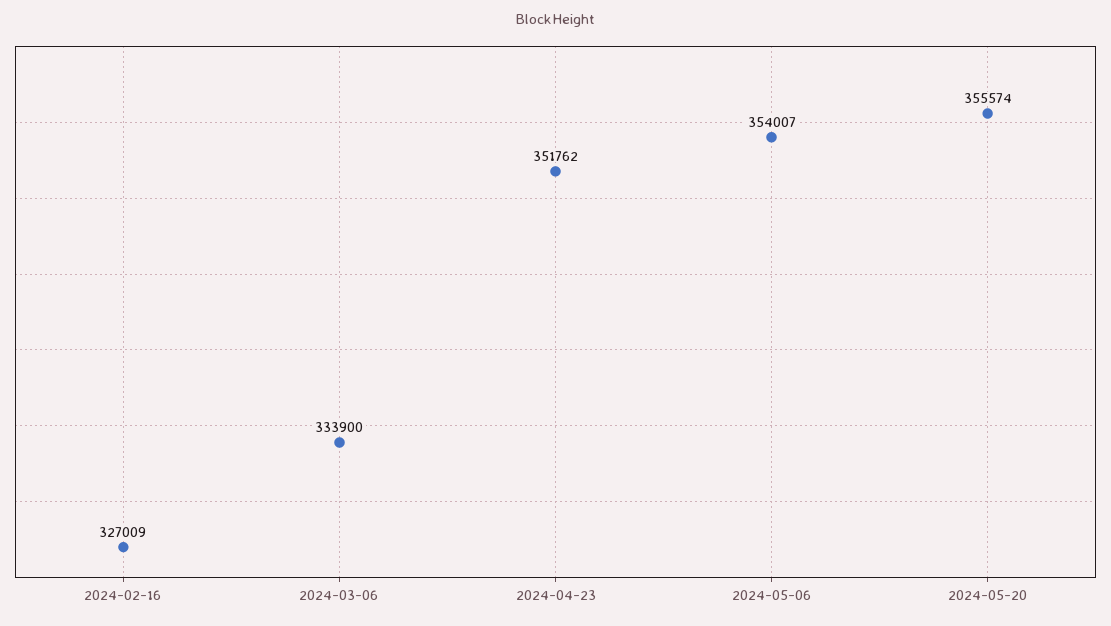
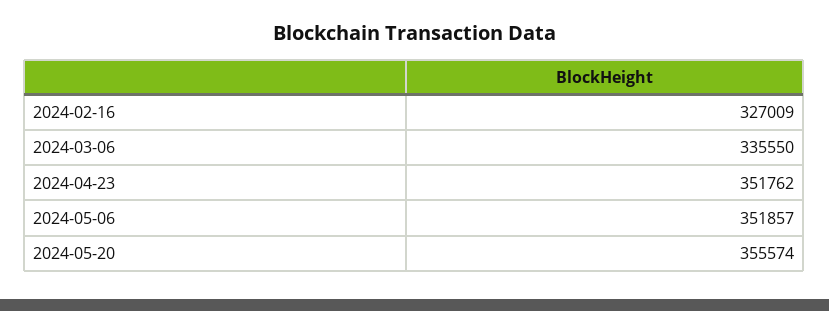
  {
    "2024-02-16": 327009,
-   "2024-03-06": 333900,
+   "2024-03-06": 335550,
    "2024-04-23": 351762,
-   "2024-05-06": 354007,
+   "2024-05-06": 351857,
    "2024-05-20": 355574
  }

